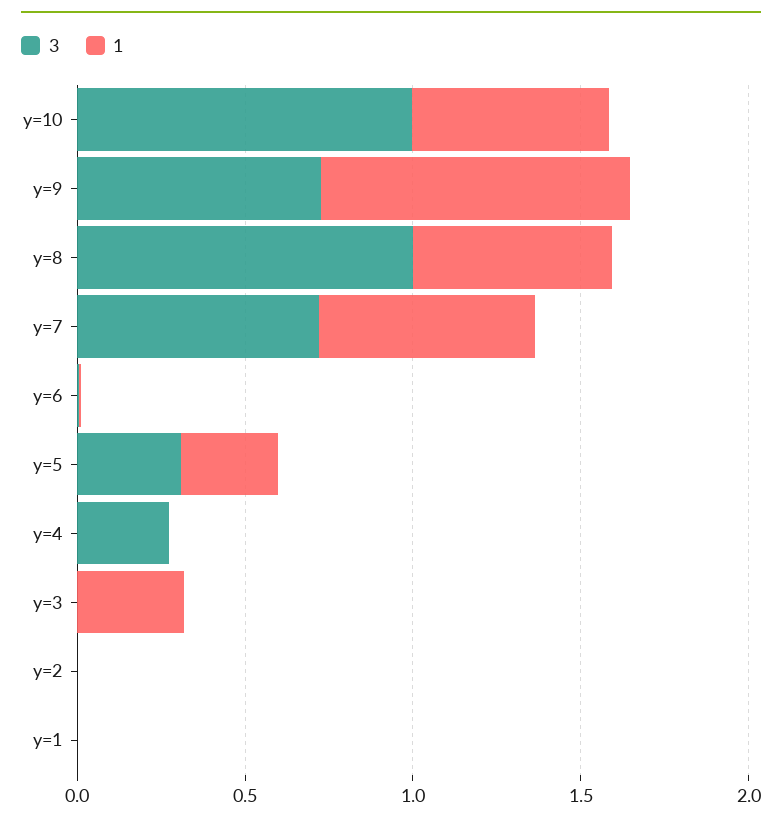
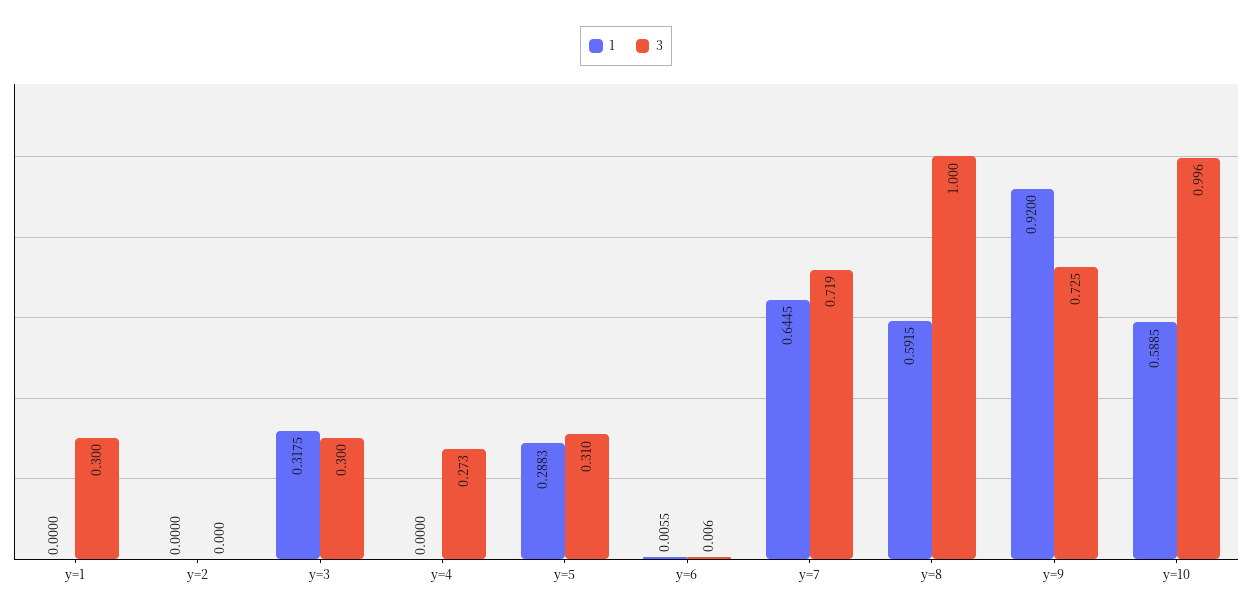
  {
    "3": {
      "y=10": 0.996,
      "y=9": 0.725,
      "y=8": 1,
      "y=7": 0.719,
      "y=6": 0.006,
      "y=5": 0.31,
      "y=4": 0.273,
-     "y=3": 0,
+     "y=3": 0.3,
      "y=2": 0,
-     "y=1": 0
+     "y=1": 0.3
    },
    "1": {
      "y=10": 0.5885,
      "y=9": 0.92,
      "y=8": 0.5915,
      "y=7": 0.6445,
      "y=6": 0.0055,
      "y=5": 0.2883,
      "y=4": 0,
      "y=3": 0.3175,
      "y=2": 0,
      "y=1": 0
    }
  }

